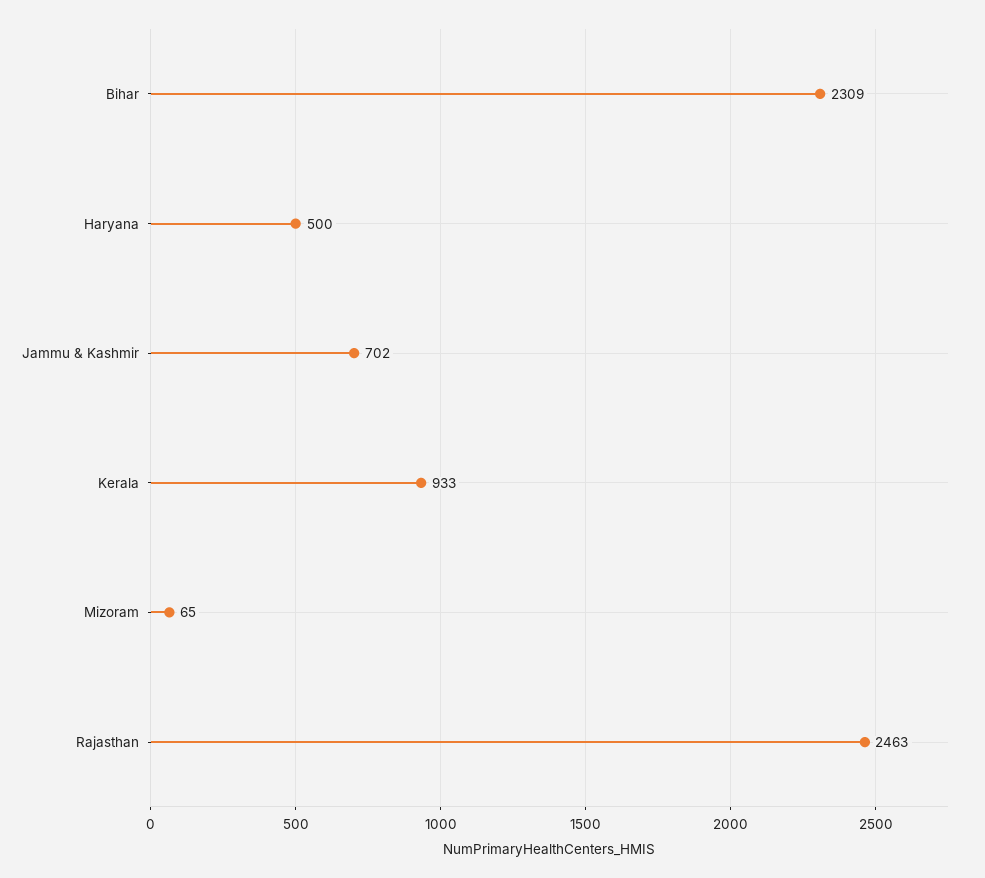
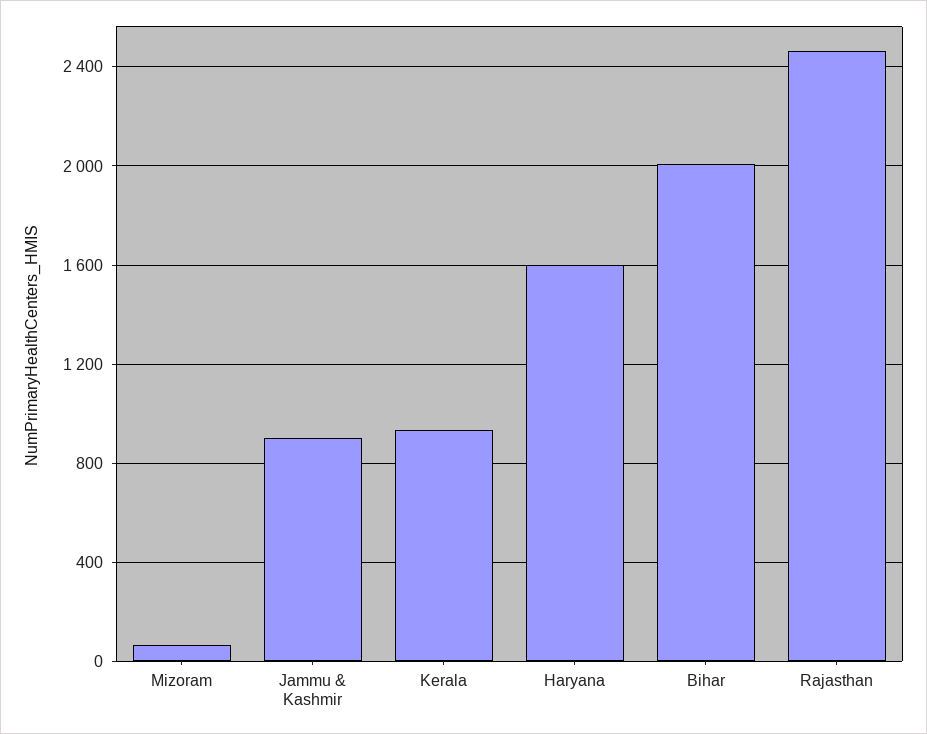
  {
-   "Bihar": 2309,
+   "Bihar": 2000,
-   "Haryana": 500,
+   "Haryana": 1600,
-   "Jammu & Kashmir": 702,
+   "Jammu & Kashmir": 900,
    "Kerala": 933,
    "Mizoram": 65,
    "Rajasthan": 2463
  }

